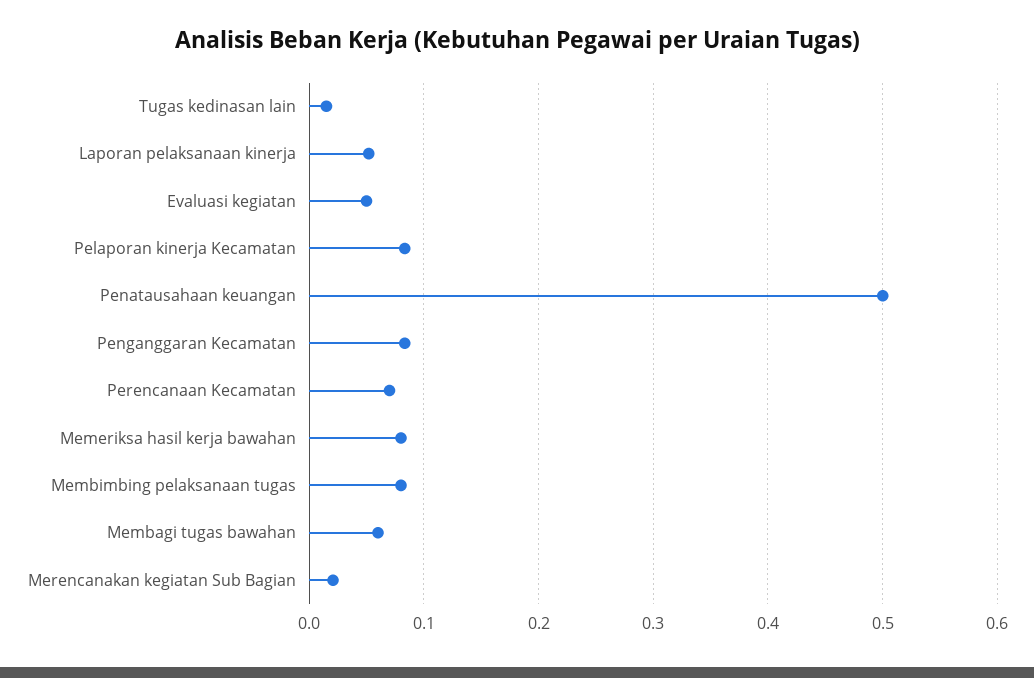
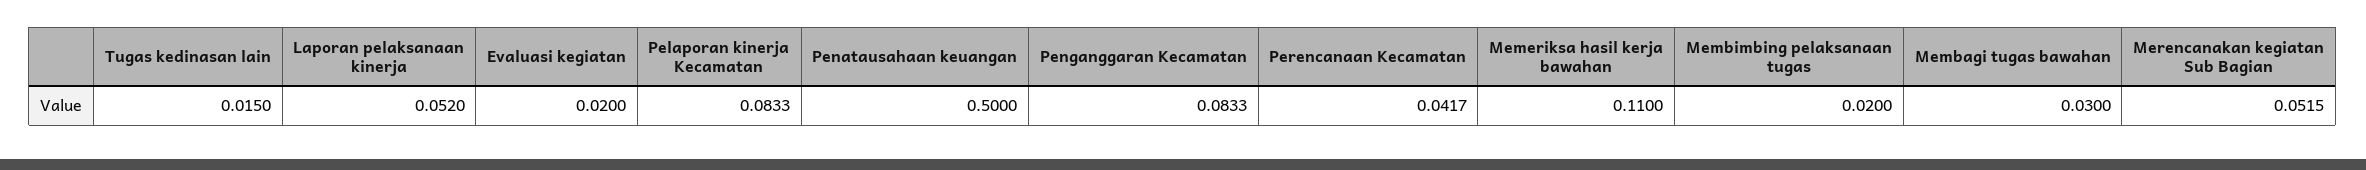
  {
    "Tugas kedinasan lain": 0.015,
    "Laporan pelaksanaan kinerja": 0.052,
-   "Evaluasi kegiatan": 0.05,
+   "Evaluasi kegiatan": 0.02,
    "Pelaporan kinerja Kecamatan": 0.0833,
    "Penatausahaan keuangan": 0.5,
    "Penganggaran Kecamatan": 0.0833,
-   "Perencanaan Kecamatan": 0.07,
+   "Perencanaan Kecamatan": 0.0417,
-   "Memeriksa hasil kerja bawahan": 0.08,
+   "Memeriksa hasil kerja bawahan": 0.11,
-   "Membimbing pelaksanaan tugas": 0.08,
+   "Membimbing pelaksanaan tugas": 0.02,
-   "Membagi tugas bawahan": 0.06,
+   "Membagi tugas bawahan": 0.03,
-   "Merencanakan kegiatan Sub Bagian": 0.02
+   "Merencanakan kegiatan Sub Bagian": 0.0515
  }

